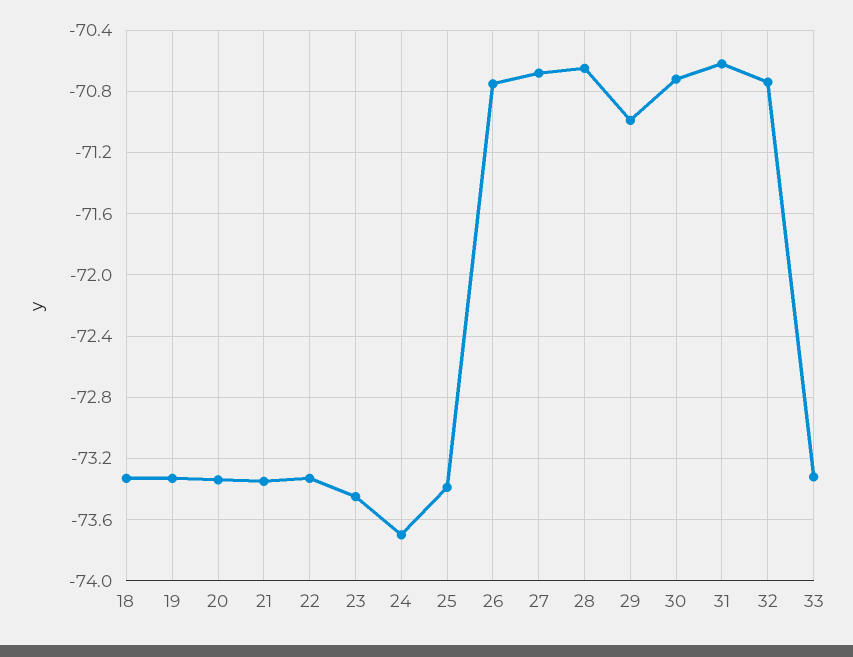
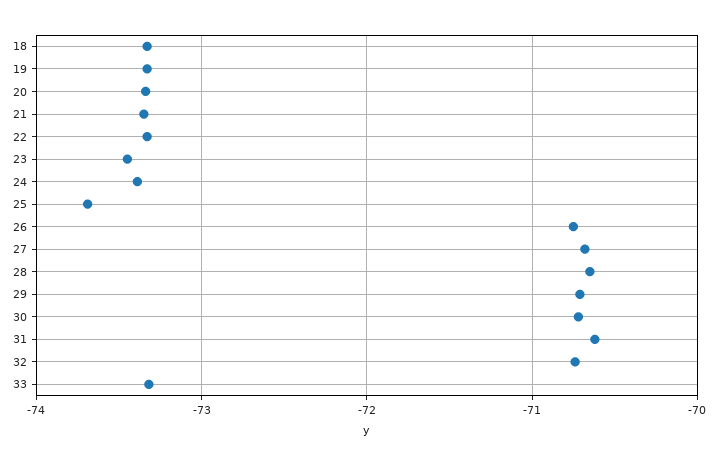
  {
    "18": -73.35,
    "19": -73.35,
    "20": -73.35,
    "21": -73.35,
    "22": -73.35,
    "23": -73.45,
-   "24": -73.7,
+   "24": -73.4,
-   "25": -73.4,
+   "25": -73.7,
    "26": -70.75,
    "27": -70.7,
    "28": -70.65,
-   "29": -71,
+   "29": -70.7,
    "30": -70.7,
    "31": -70.6,
    "32": -70.75,
    "33": -73.3
  }

